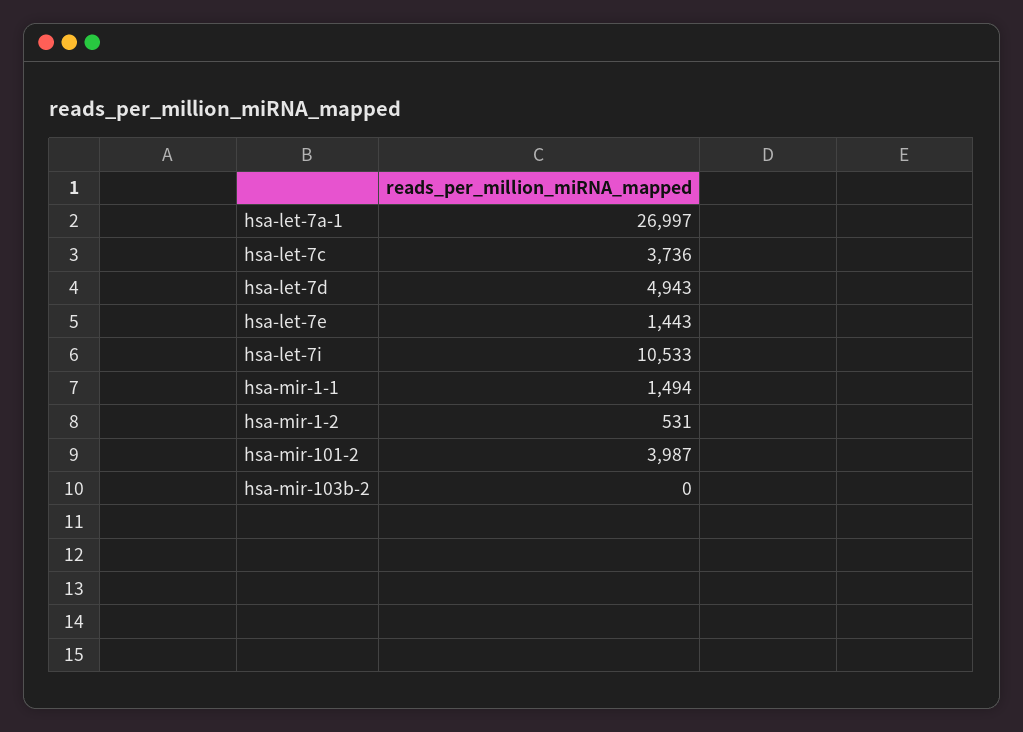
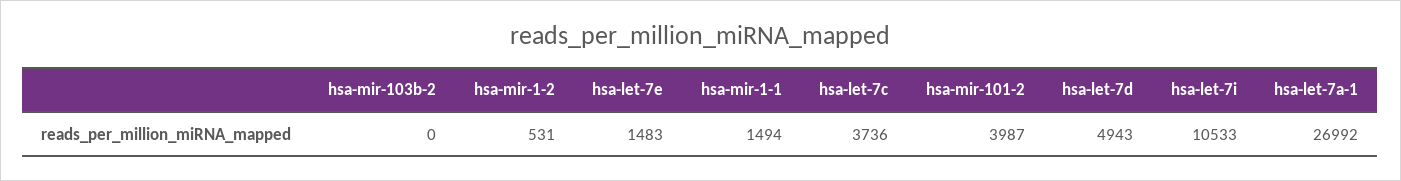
  {
-   "hsa-let-7a-1": 26997,
+   "hsa-let-7a-1": 26992,
    "hsa-let-7c": 3736,
    "hsa-let-7d": 4943,
-   "hsa-let-7e": 1443,
+   "hsa-let-7e": 1483,
    "hsa-let-7i": 10533,
    "hsa-mir-1-1": 1494,
    "hsa-mir-1-2": 531,
    "hsa-mir-101-2": 3987,
    "hsa-mir-103b-2": 0
  }

